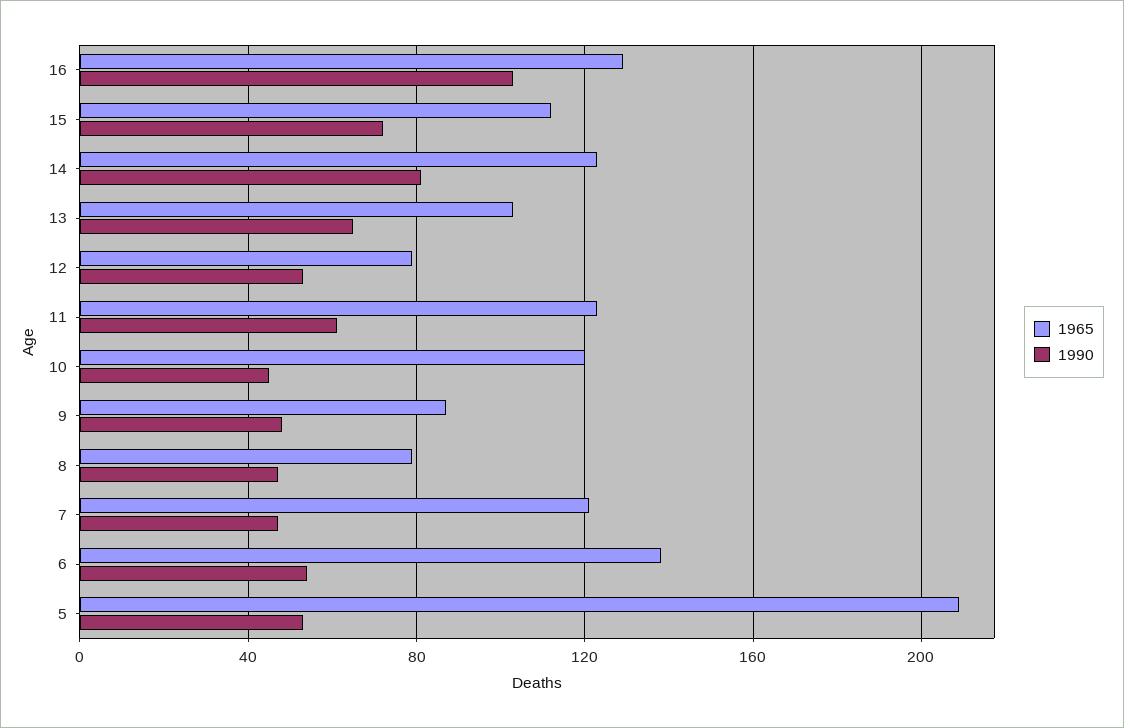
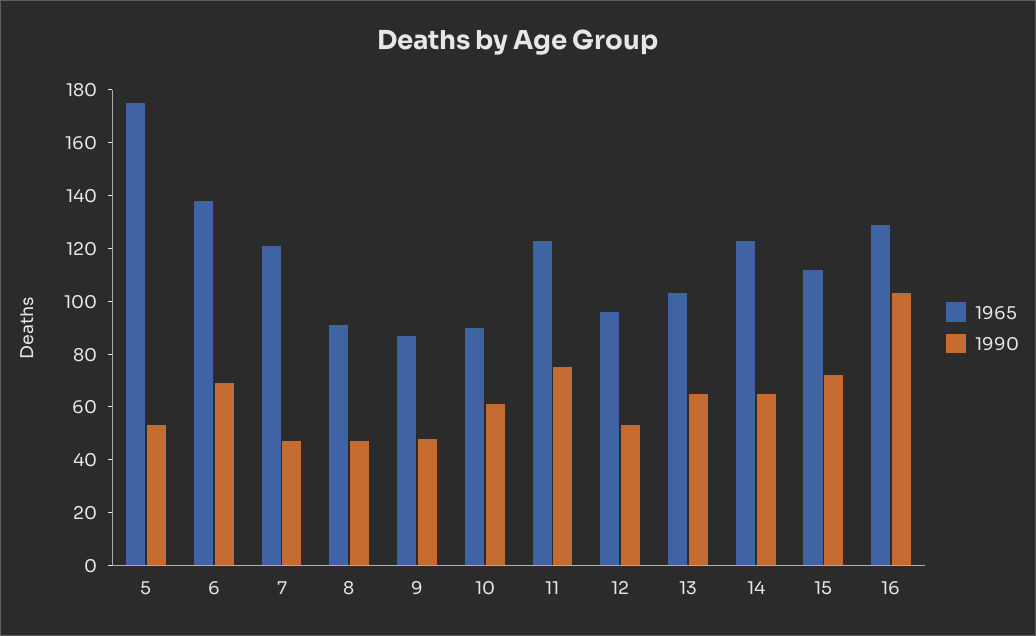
  {
    "1965": {
      "16": 130,
      "15": 110,
      "14": 125,
      "13": 105,
-     "12": 80,
+     "12": 95,
      "11": 125,
-     "10": 120,
+     "10": 90,
      "9": 85,
-     "8": 80,
+     "8": 90,
      "7": 120,
      "6": 140,
-     "5": 210
+     "5": 175
    },
    "1990": {
      "16": 105,
      "15": 70,
-     "14": 80,
+     "14": 65,
      "13": 65,
      "12": 55,
-     "11": 60,
+     "11": 75,
-     "10": 45,
+     "10": 60,
      "9": 50,
      "8": 45,
      "7": 45,
-     "6": 55,
+     "6": 70,
      "5": 55
    }
  }

